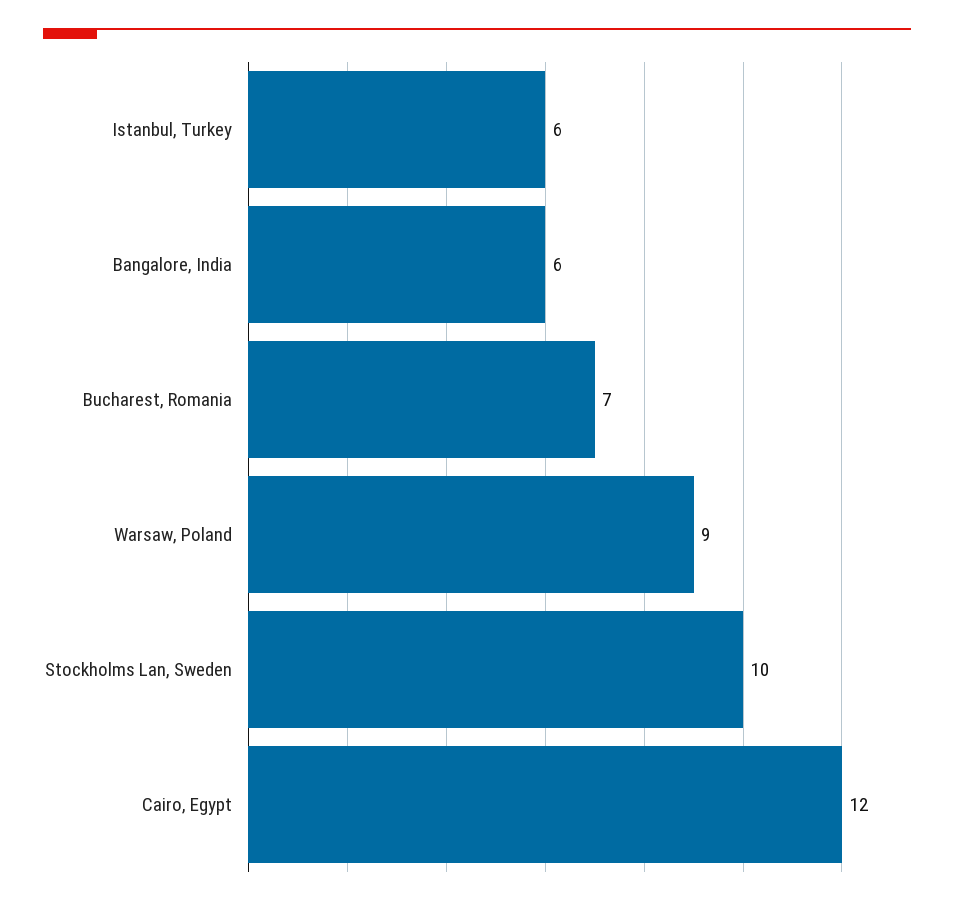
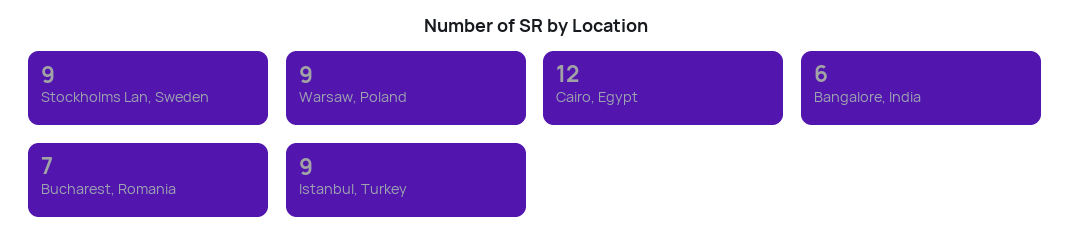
  {
-   "Istanbul, Turkey": 6,
+   "Istanbul, Turkey": 9,
    "Bangalore, India": 6,
    "Bucharest, Romania": 7,
    "Warsaw, Poland": 9,
-   "Stockholms Lan, Sweden": 10,
+   "Stockholms Lan, Sweden": 9,
    "Cairo, Egypt": 12
  }

